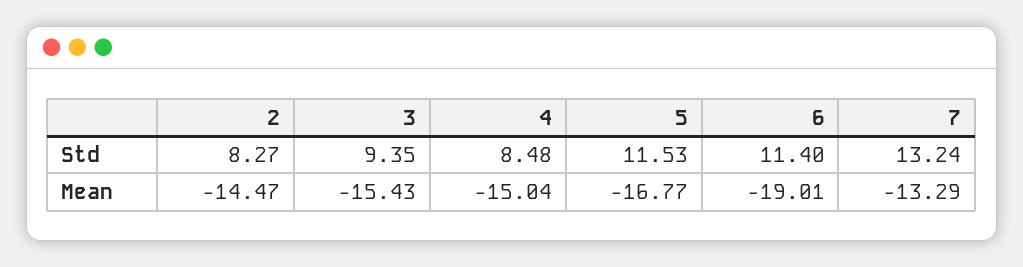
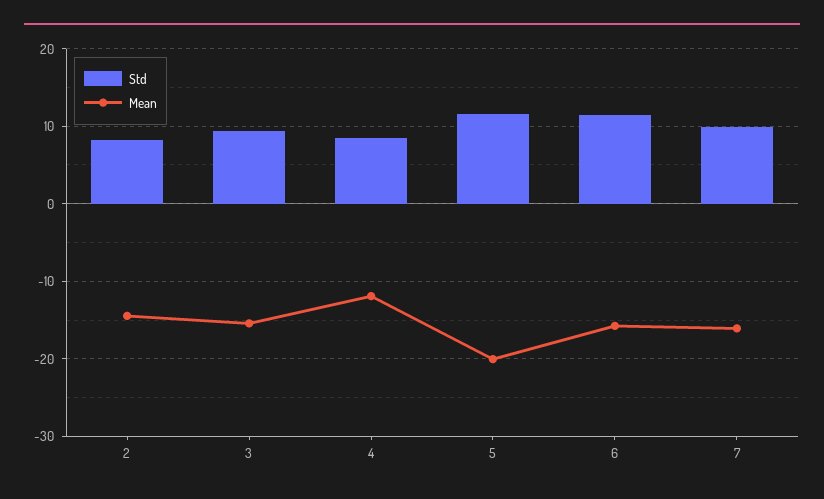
  {
    "Std": {
      "2": 8.27,
      "3": 9.35,
      "4": 8.48,
      "5": 11.53,
      "6": 11.4,
-     "7": 13.24
+     "7": 10
    },
    "Mean": {
      "2": -14.47,
      "3": -15.43,
-     "4": -15.04,
+     "4": -12,
-     "5": -16.77,
+     "5": -20,
-     "6": -19.01,
+     "6": -16,
-     "7": -13.29
+     "7": -16
    }
  }

